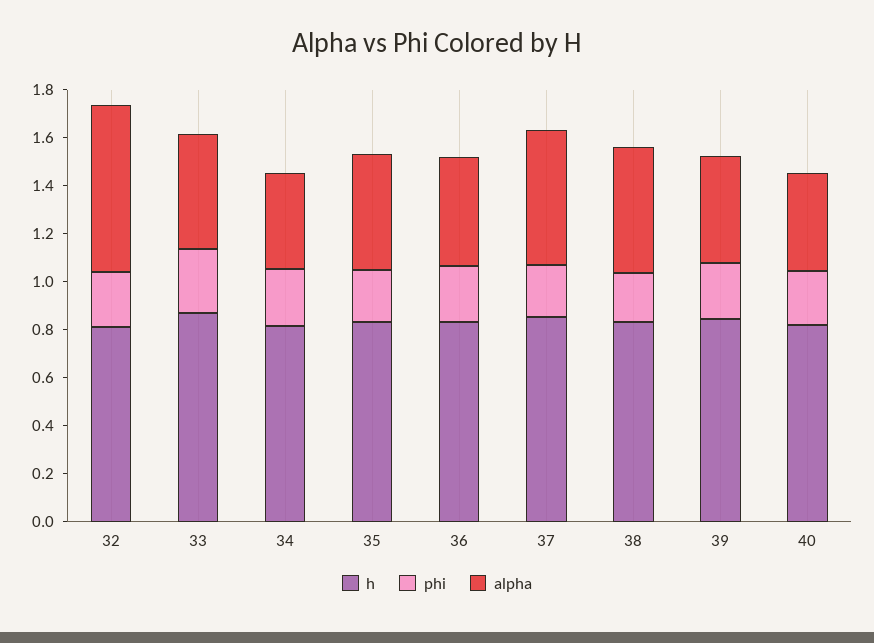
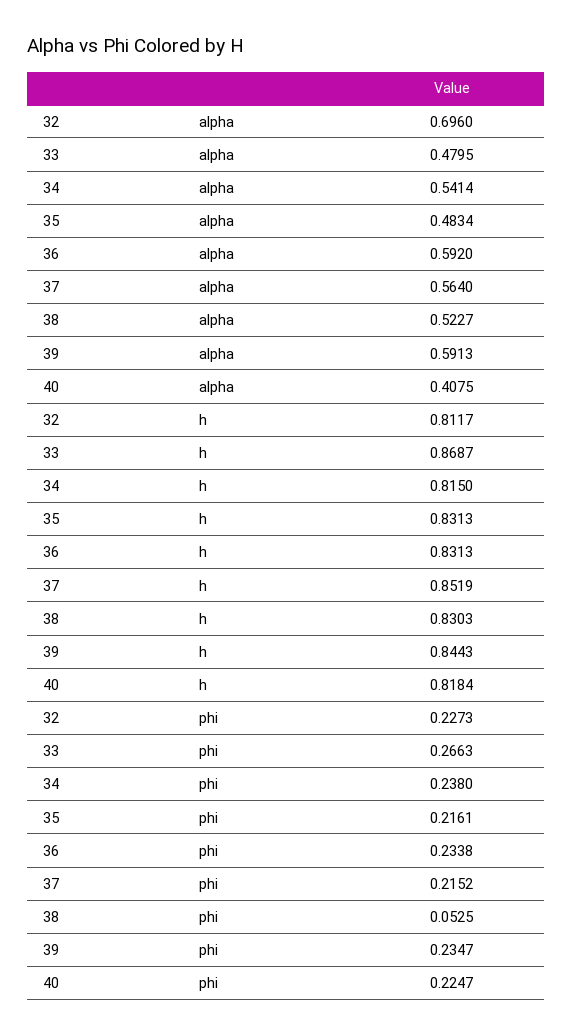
  {
    "h": {
      "32": 0.8117,
      "33": 0.8687,
      "34": 0.815,
      "35": 0.8313,
      "36": 0.8313,
      "37": 0.8519,
      "38": 0.8303,
      "39": 0.8443,
      "40": 0.8184
    },
    "phi": {
      "32": 0.2273,
      "33": 0.2663,
      "34": 0.238,
      "35": 0.2161,
      "36": 0.2338,
      "37": 0.2152,
-     "38": 0.2,
+     "38": 0.0525,
      "39": 0.2347,
      "40": 0.2247
    },
    "alpha": {
      "32": 0.696,
      "33": 0.4795,
-     "34": 0.4,
+     "34": 0.5414,
      "35": 0.4834,
-     "36": 0.45,
+     "36": 0.592,
      "37": 0.564,
      "38": 0.5227,
-     "39": 0.45,
+     "39": 0.5913,
      "40": 0.4075
    }
  }

